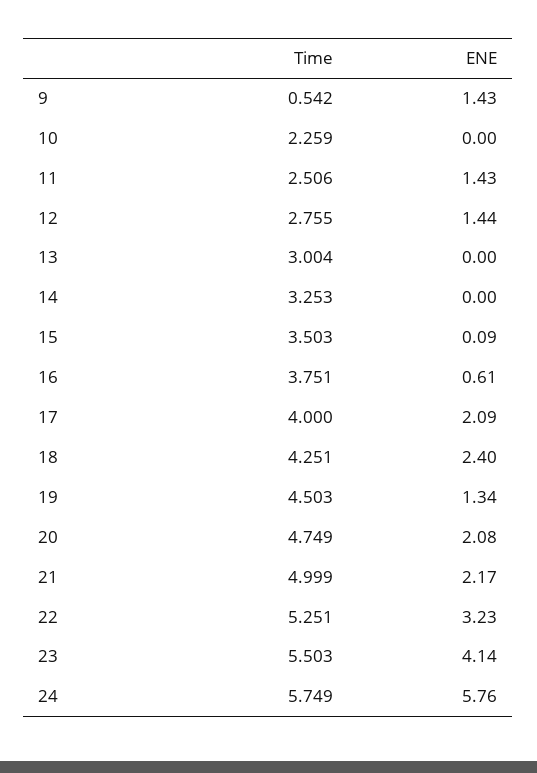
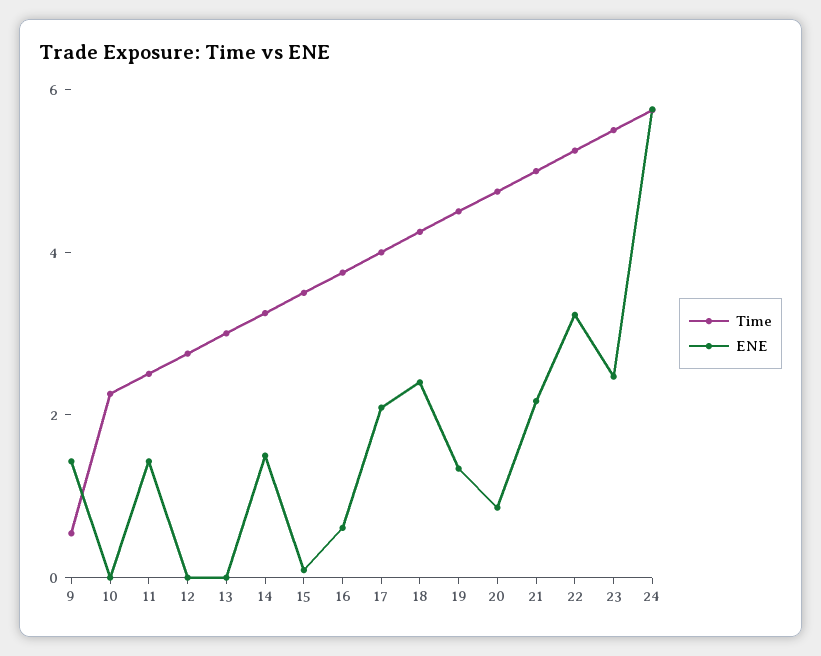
  {
    "Time": {
      "9": 0.542,
      "10": 2.259,
      "11": 2.506,
      "12": 2.755,
      "13": 3.004,
      "14": 3.253,
      "15": 3.503,
      "16": 3.751,
      "17": 4,
      "18": 4.251,
      "19": 4.503,
      "20": 4.749,
      "21": 4.999,
      "22": 5.251,
      "23": 5.503,
      "24": 5.749
    },
    "ENE": {
      "9": 1.43,
      "10": 0,
      "11": 1.43,
-     "12": 1.44,
+     "12": 0,
      "13": 0,
-     "14": 0,
+     "14": 1.5,
      "15": 0.09,
      "16": 0.61,
      "17": 2.09,
      "18": 2.4,
      "19": 1.34,
-     "20": 2.08,
+     "20": 1,
      "21": 2.17,
      "22": 3.23,
-     "23": 4.14,
+     "23": 2.5,
      "24": 5.76
    }
  }

